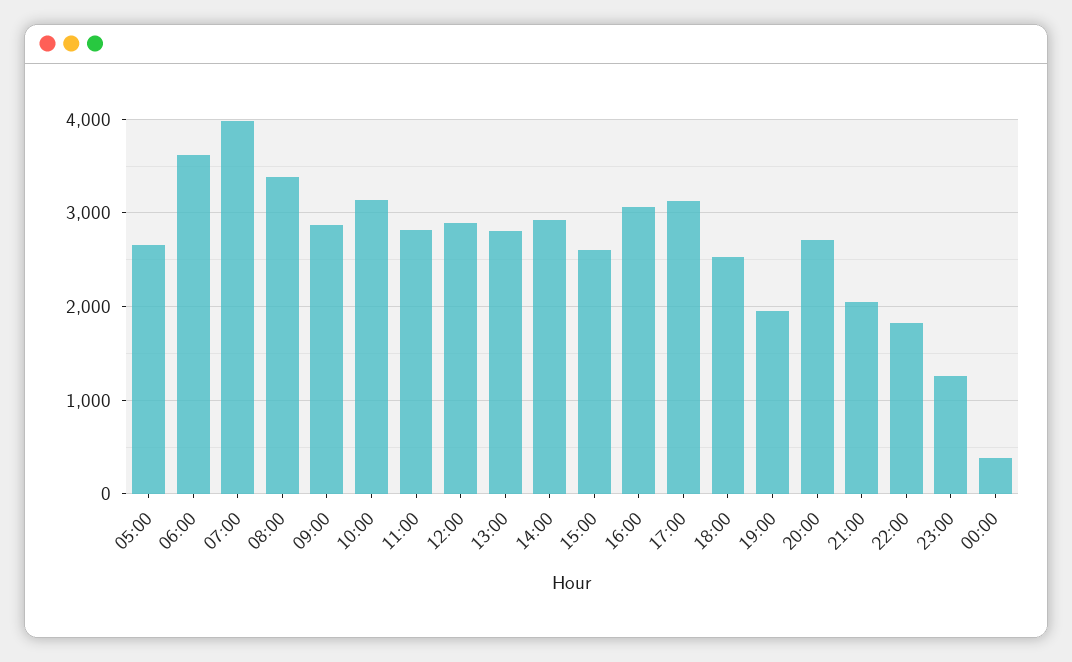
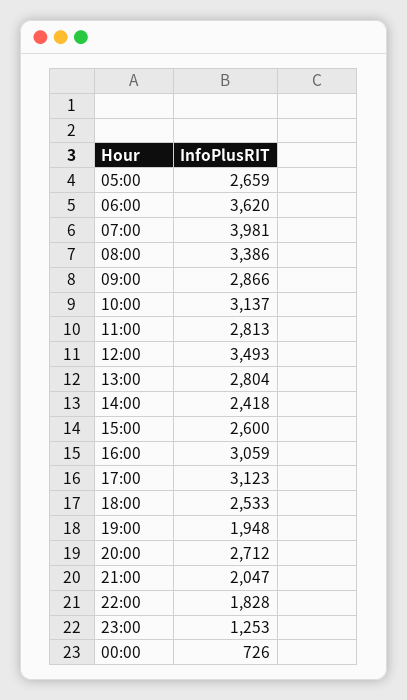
  {
    "05:00": 2659,
    "06:00": 3620,
    "07:00": 3981,
    "08:00": 3386,
    "09:00": 2866,
    "10:00": 3137,
    "11:00": 2813,
-   "12:00": 2900,
+   "12:00": 3493,
    "13:00": 2804,
-   "14:00": 2900,
+   "14:00": 2418,
    "15:00": 2600,
    "16:00": 3059,
    "17:00": 3123,
    "18:00": 2533,
    "19:00": 1948,
    "20:00": 2712,
    "21:00": 2047,
    "22:00": 1828,
    "23:00": 1253,
-   "00:00": 400
+   "00:00": 726
  }

